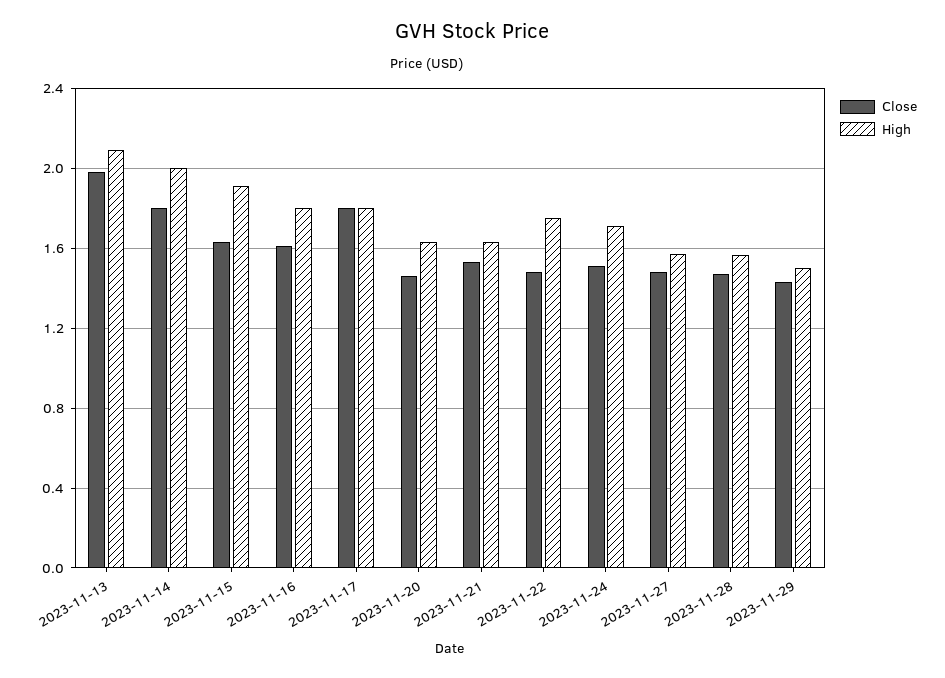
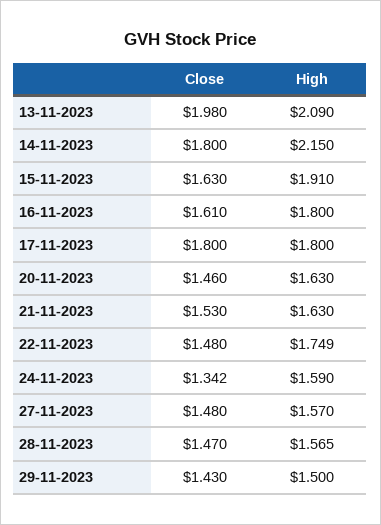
  {
    "Close": {
      "2023-11-13": 1.98,
      "2023-11-14": 1.8,
      "2023-11-15": 1.63,
      "2023-11-16": 1.61,
      "2023-11-17": 1.8,
      "2023-11-20": 1.46,
      "2023-11-21": 1.53,
      "2023-11-22": 1.48,
-     "2023-11-24": 1.5,
+     "2023-11-24": 1.342,
      "2023-11-27": 1.48,
      "2023-11-28": 1.47,
      "2023-11-29": 1.43
    },
    "High": {
      "2023-11-13": 2.09,
-     "2023-11-14": 2,
+     "2023-11-14": 2.15,
      "2023-11-15": 1.91,
      "2023-11-16": 1.8,
      "2023-11-17": 1.8,
      "2023-11-20": 1.63,
      "2023-11-21": 1.63,
      "2023-11-22": 1.749,
-     "2023-11-24": 1.7,
+     "2023-11-24": 1.59,
      "2023-11-27": 1.57,
      "2023-11-28": 1.565,
      "2023-11-29": 1.5
    }
  }

